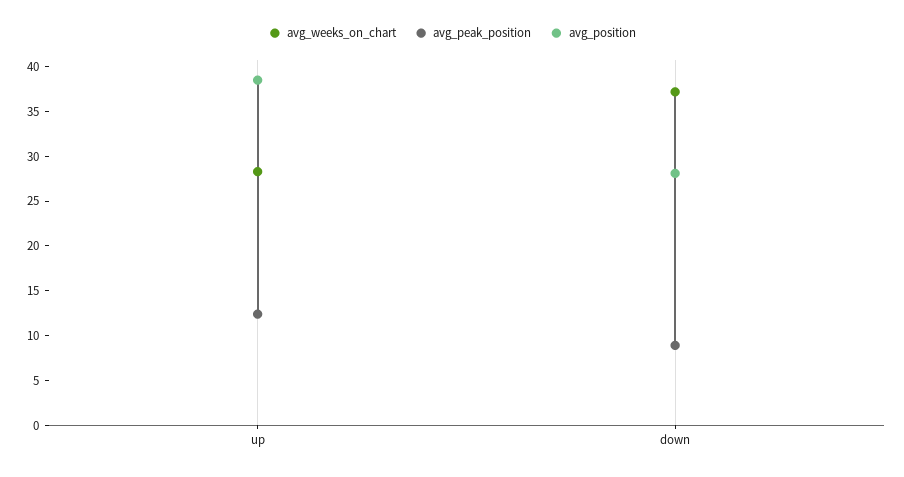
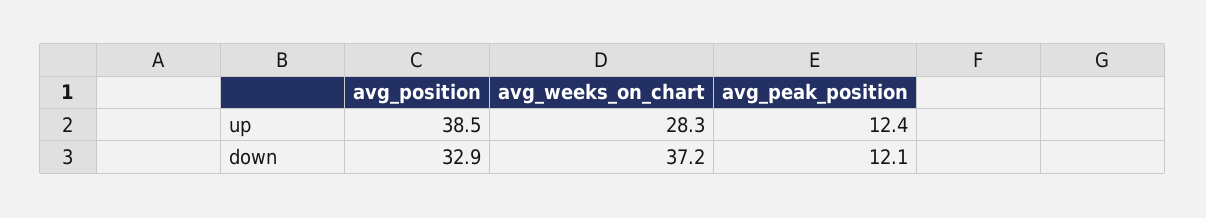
  {
    "avg_weeks_on_chart": {
      "up": 28.3,
      "down": 37.2
    },
    "avg_peak_position": {
      "up": 12.4,
-     "down": 9
+     "down": 12.1
    },
    "avg_position": {
      "up": 38.5,
-     "down": 28
+     "down": 32.9
    }
  }

